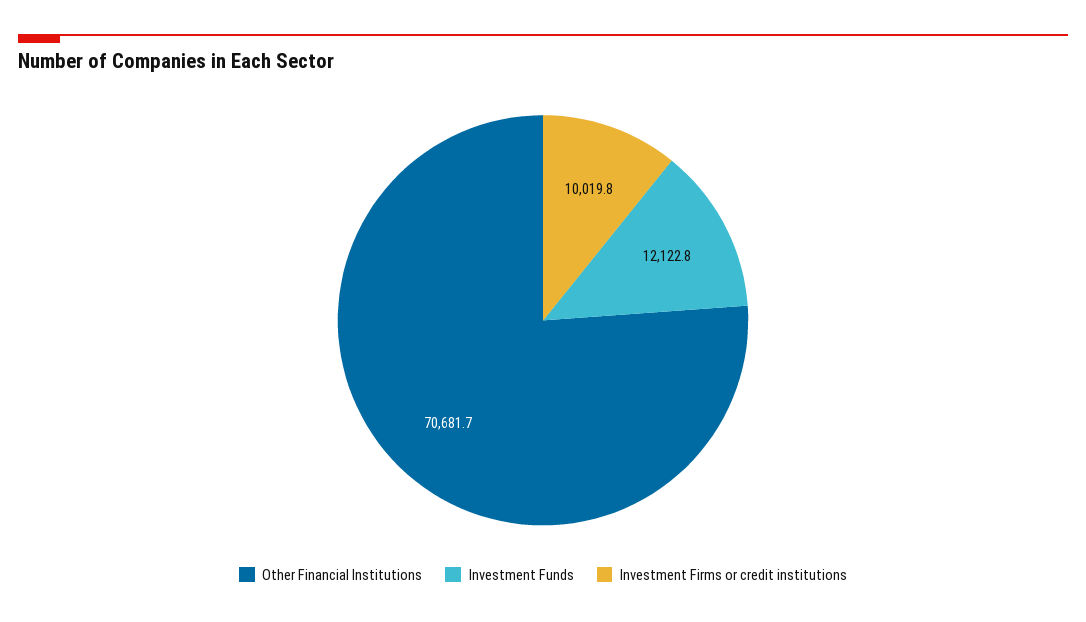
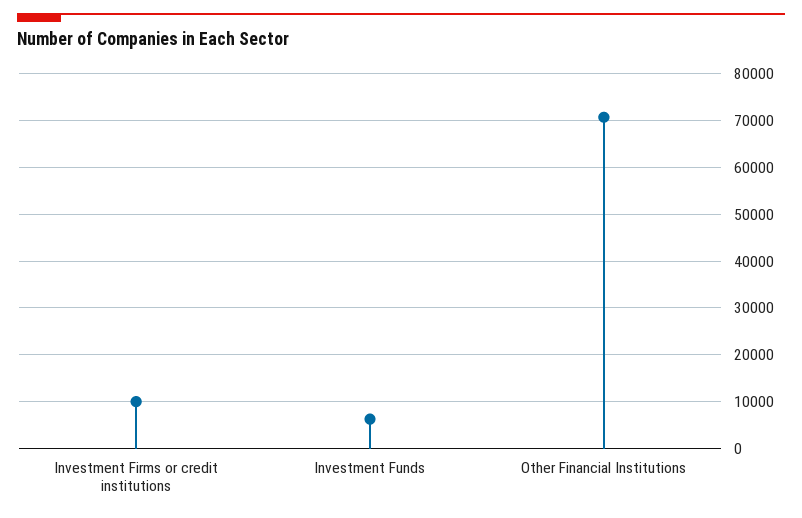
  {
    "Other Financial Institutions": 70681.7,
-   "Investment Funds": 12122.8,
+   "Investment Funds": 6000,
    "Investment Firms or credit institutions": 10019.8
  }

